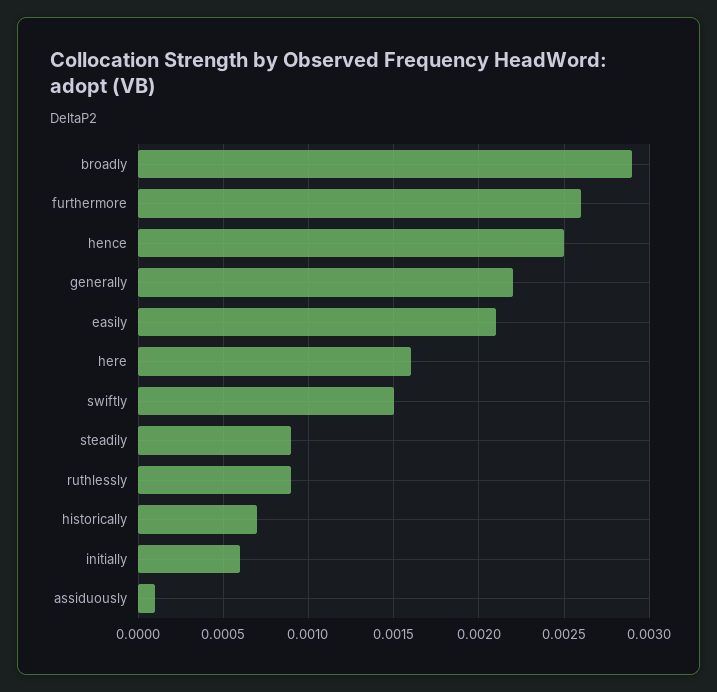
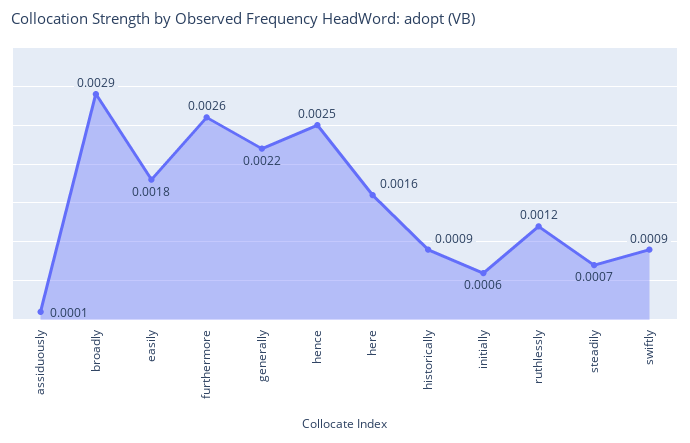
  {
    "broadly": 0.0029,
    "furthermore": 0.0026,
    "hence": 0.0025,
    "generally": 0.0022,
-   "easily": 0.0021,
+   "easily": 0.0018,
    "here": 0.0016,
-   "swiftly": 0.0015,
+   "swiftly": 0.0009,
-   "steadily": 0.0009,
+   "steadily": 0.0007,
-   "ruthlessly": 0.0009,
+   "ruthlessly": 0.0012,
-   "historically": 0.0007,
+   "historically": 0.0009,
    "initially": 0.0006,
    "assiduously": 0.0001
  }

